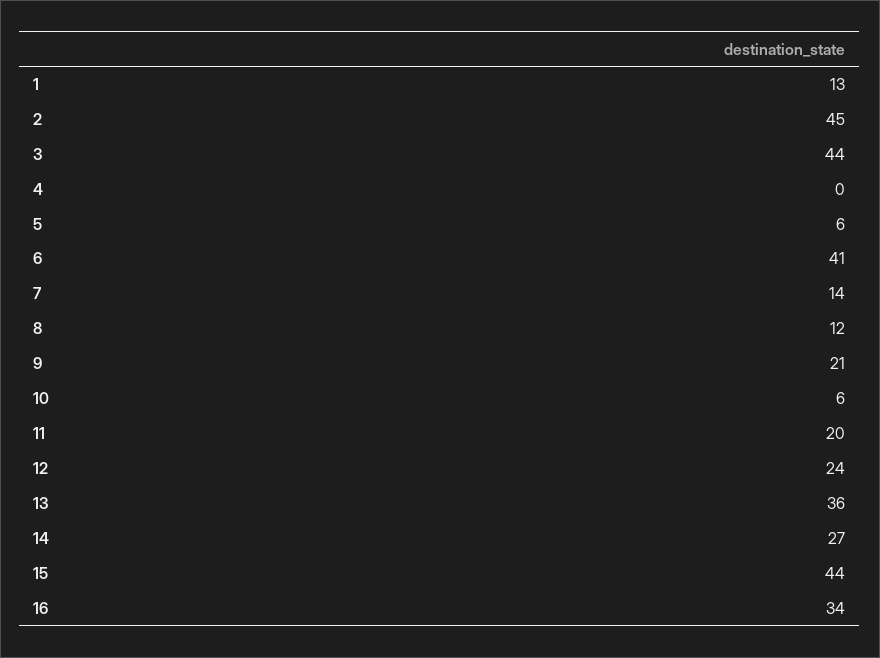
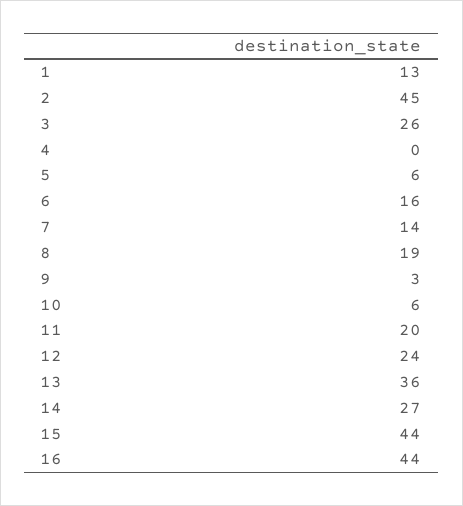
  {
    "1": 13,
    "2": 45,
-   "3": 44,
+   "3": 26,
    "4": 0,
    "5": 6,
-   "6": 41,
+   "6": 16,
    "7": 14,
-   "8": 12,
+   "8": 19,
-   "9": 21,
+   "9": 3,
    "10": 6,
    "11": 20,
    "12": 24,
    "13": 36,
    "14": 27,
    "15": 44,
-   "16": 34
+   "16": 44
  }

